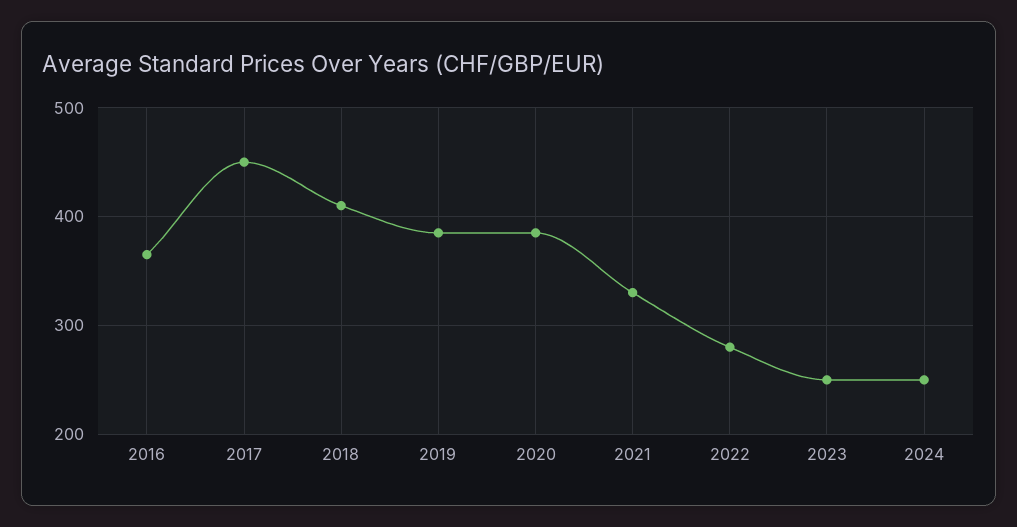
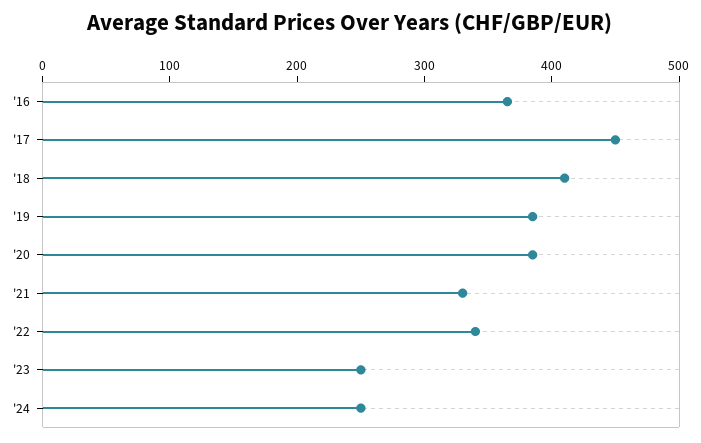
  {
    "2016": 370,
    "2017": 450,
    "2018": 410,
    "2019": 390,
    "2020": 390,
    "2021": 330,
-   "2022": 280,
+   "2022": 340,
    "2023": 250,
    "2024": 250
  }

